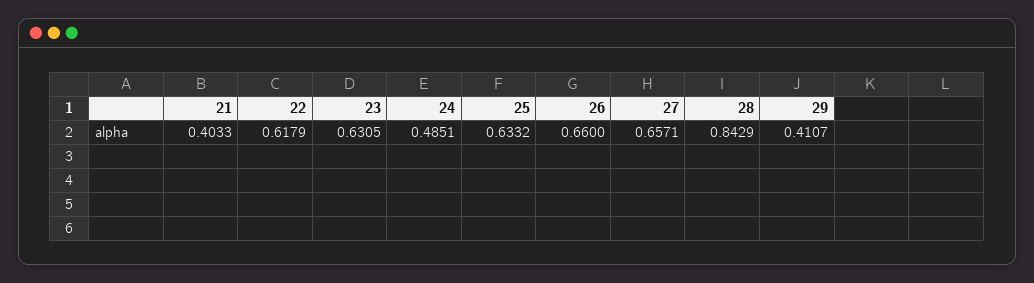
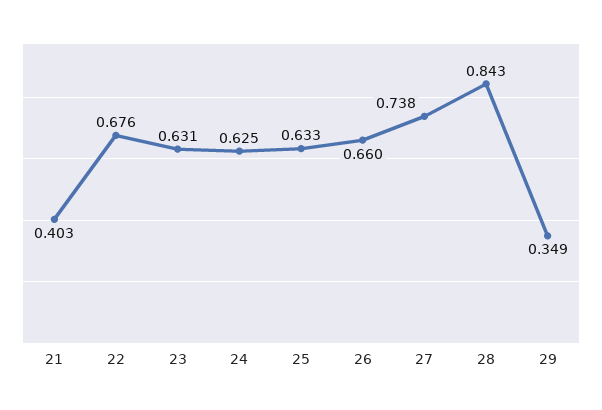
  {
    "21": 0.4033,
-   "22": 0.6179,
+   "22": 0.676,
    "23": 0.6305,
-   "24": 0.4851,
+   "24": 0.625,
    "25": 0.6332,
    "26": 0.66,
-   "27": 0.6571,
+   "27": 0.738,
    "28": 0.8429,
-   "29": 0.4107
+   "29": 0.349
  }

